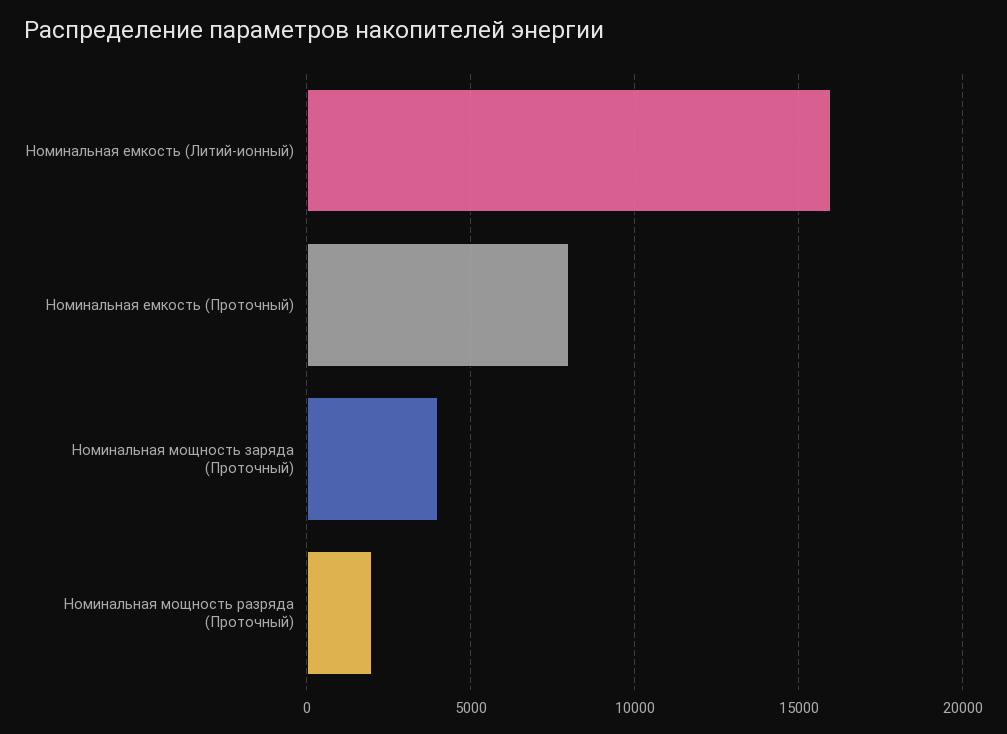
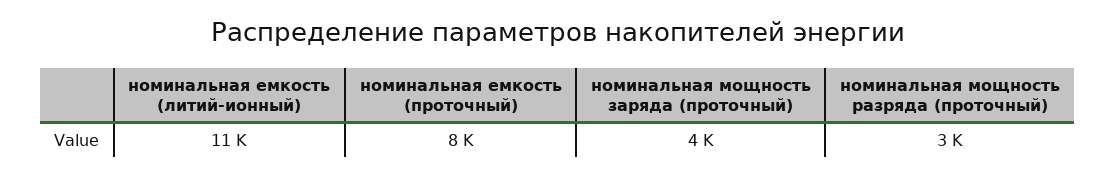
  {
-   "Номинальная емкость (Литий-ионный)": 16000,
+   "Номинальная емкость (Литий-ионный)": 11000,
    "Номинальная емкость (Проточный)": 8000,
    "Номинальная мощность заряда (Проточный)": 4000,
-   "Номинальная мощность разряда (Проточный)": 2000
+   "Номинальная мощность разряда (Проточный)": 3000
  }

